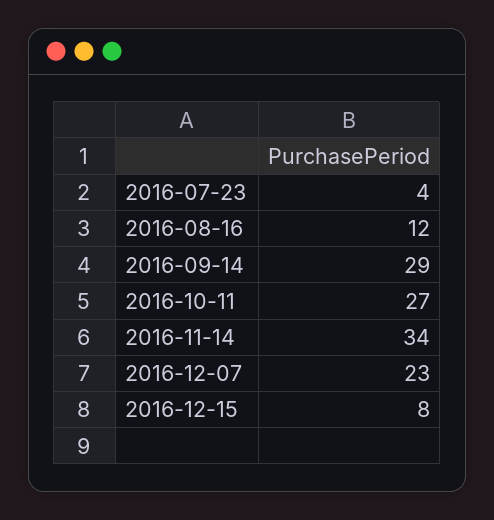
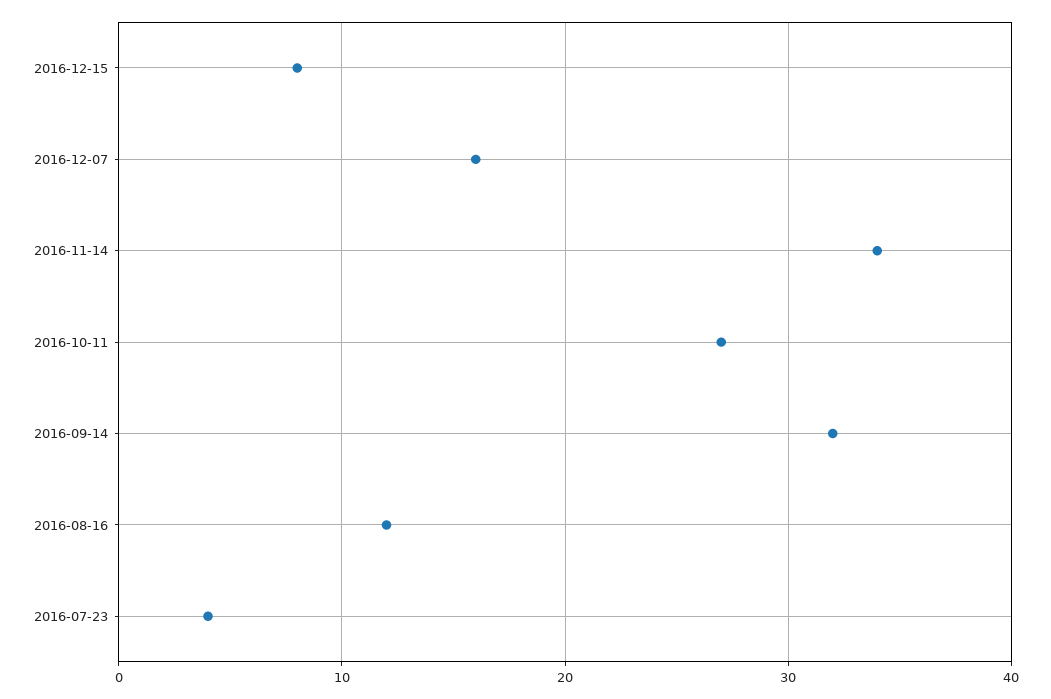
  {
    "2016-07-23": 4,
    "2016-08-16": 12,
-   "2016-09-14": 29,
+   "2016-09-14": 32,
    "2016-10-11": 27,
    "2016-11-14": 34,
-   "2016-12-07": 23,
+   "2016-12-07": 16,
    "2016-12-15": 8
  }

